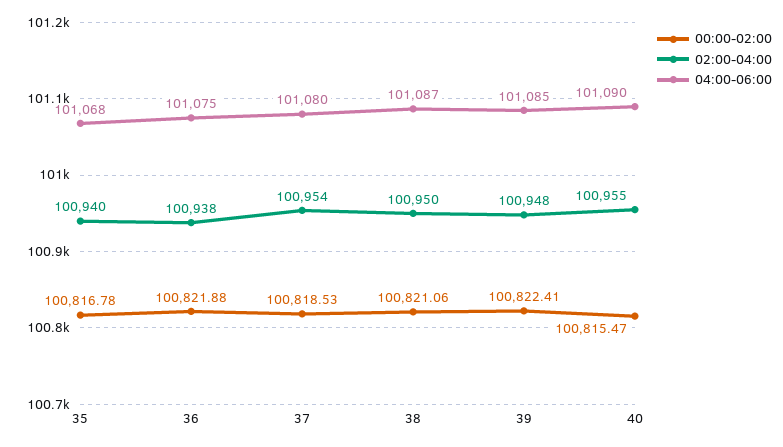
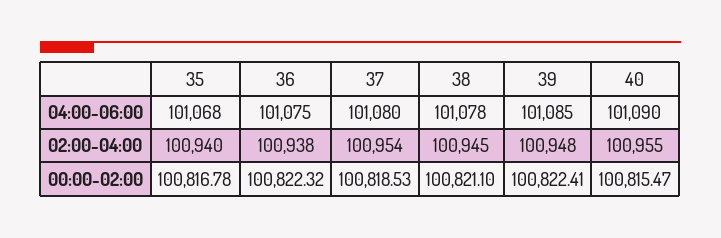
  {
    "00:00-02:00": {
      "35": 100816.78,
-     "36": 100821.88,
+     "36": 100822.32,
      "37": 100818.53,
-     "38": 100821.06,
+     "38": 100821.1,
      "39": 100822.41,
      "40": 100815.47
    },
    "02:00-04:00": {
      "35": 100940,
      "36": 100938,
      "37": 100954,
-     "38": 100950,
+     "38": 100945,
      "39": 100948,
      "40": 100955
    },
    "04:00-06:00": {
      "35": 101068,
      "36": 101075,
      "37": 101080,
-     "38": 101087,
+     "38": 101078,
      "39": 101085,
      "40": 101090
    }
  }

